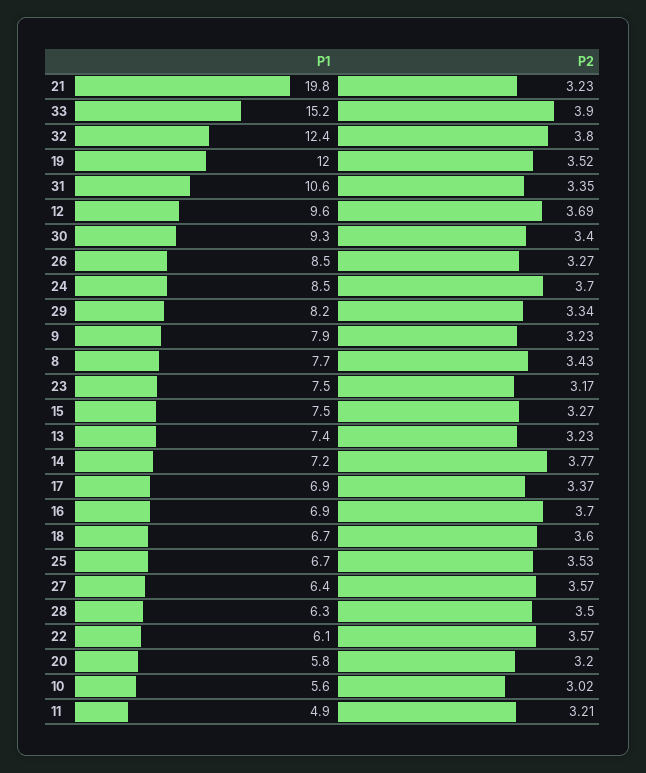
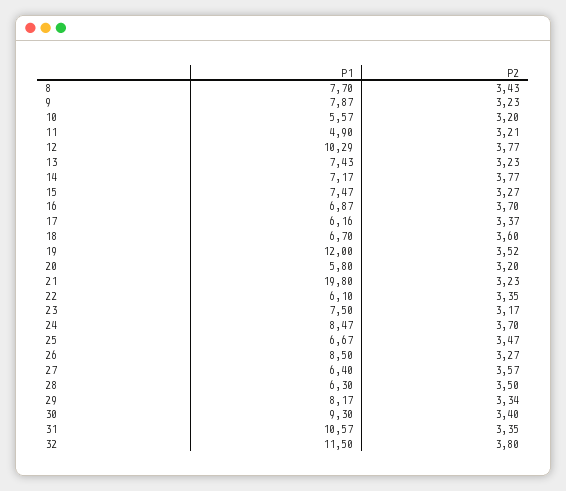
  {
    "P1": {
      "21": 19.8,
-     "33": 15.2,
-     "32": 12.4,
+     "32": 11.5,
      "19": 12,
      "31": 10.57,
-     "12": 9.6,
+     "12": 10.29,
      "30": 9.3,
      "26": 8.5,
      "24": 8.47,
      "29": 8.17,
      "9": 7.87,
      "8": 7.7,
      "23": 7.5,
      "15": 7.47,
      "13": 7.43,
      "14": 7.17,
-     "17": 6.9,
+     "17": 6.16,
      "16": 6.87,
      "18": 6.7,
      "25": 6.67,
      "27": 6.4,
      "28": 6.3,
      "22": 6.1,
      "20": 5.8,
      "10": 5.57,
      "11": 4.9
    },
    "P2": {
      "21": 3.23,
-     "33": 3.9,
      "32": 3.8,
      "19": 3.52,
      "31": 3.35,
-     "12": 3.69,
+     "12": 3.77,
      "30": 3.4,
      "26": 3.27,
      "24": 3.7,
      "29": 3.34,
      "9": 3.23,
      "8": 3.43,
      "23": 3.17,
      "15": 3.27,
      "13": 3.23,
      "14": 3.77,
      "17": 3.37,
      "16": 3.7,
      "18": 3.6,
-     "25": 3.53,
+     "25": 3.47,
      "27": 3.57,
      "28": 3.5,
-     "22": 3.57,
+     "22": 3.35,
      "20": 3.2,
-     "10": 3.02,
+     "10": 3.2,
      "11": 3.21
    }
  }

